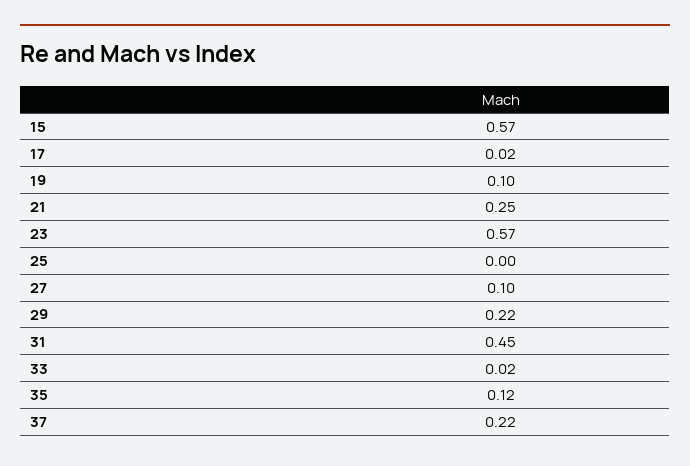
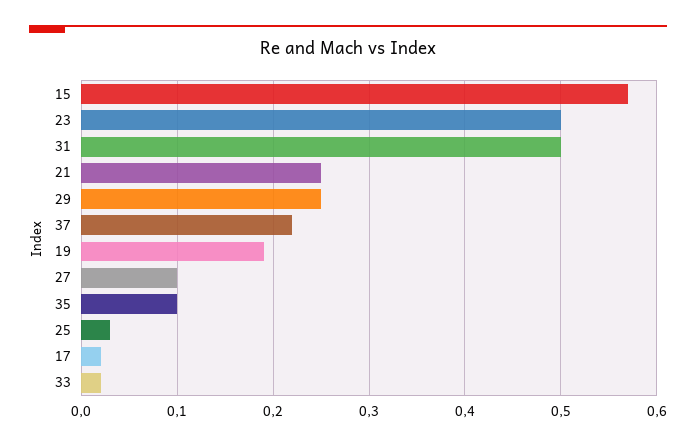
  {
    "15": 0.57,
    "17": 0.02,
-   "19": 0.1,
+   "19": 0.19,
    "21": 0.25,
-   "23": 0.57,
+   "23": 0.5,
-   "25": 0,
+   "25": 0.03,
    "27": 0.1,
-   "29": 0.22,
+   "29": 0.25,
-   "31": 0.45,
+   "31": 0.5,
    "33": 0.02,
-   "35": 0.12,
+   "35": 0.1,
    "37": 0.22
  }

